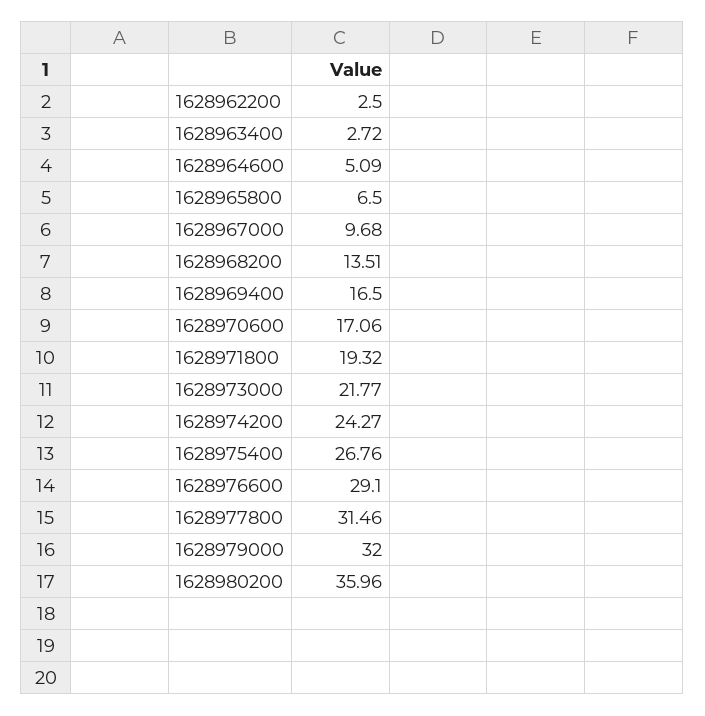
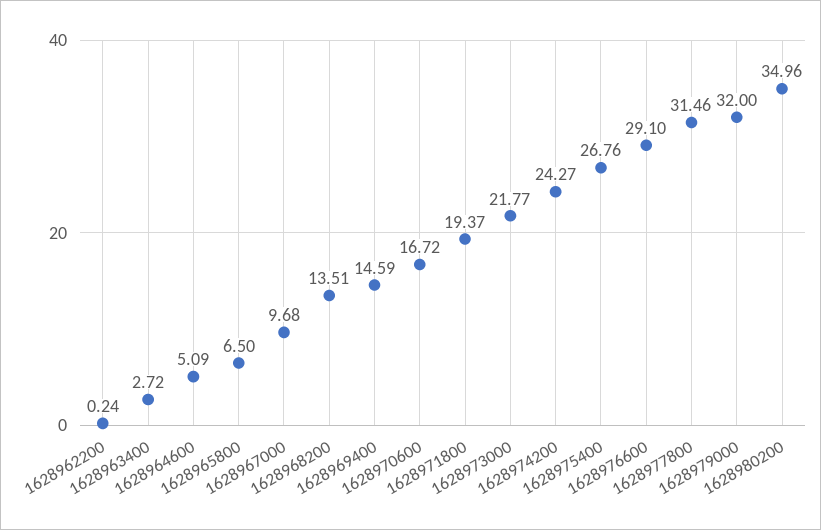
  {
-   "1628962200": 2.5,
+   "1628962200": 0.24,
    "1628963400": 2.72,
    "1628964600": 5.09,
    "1628965800": 6.5,
    "1628967000": 9.68,
    "1628968200": 13.51,
-   "1628969400": 16.5,
+   "1628969400": 14.59,
-   "1628970600": 17.06,
+   "1628970600": 16.72,
-   "1628971800": 19.32,
+   "1628971800": 19.37,
    "1628973000": 21.77,
    "1628974200": 24.27,
    "1628975400": 26.76,
    "1628976600": 29.1,
    "1628977800": 31.46,
    "1628979000": 32,
-   "1628980200": 35.96
+   "1628980200": 34.96
  }

